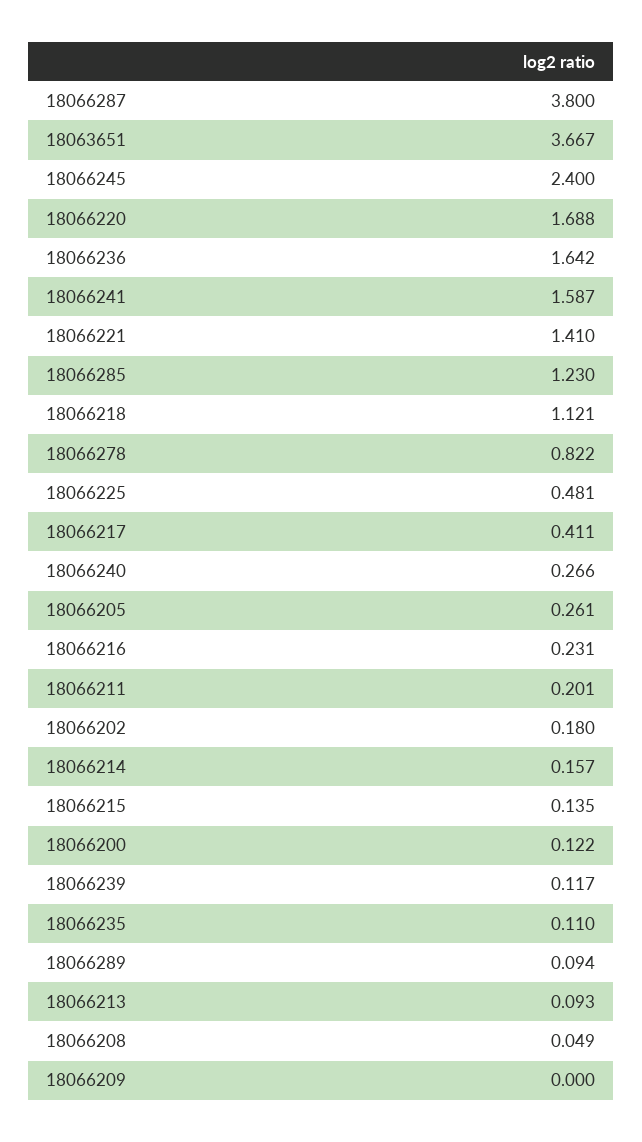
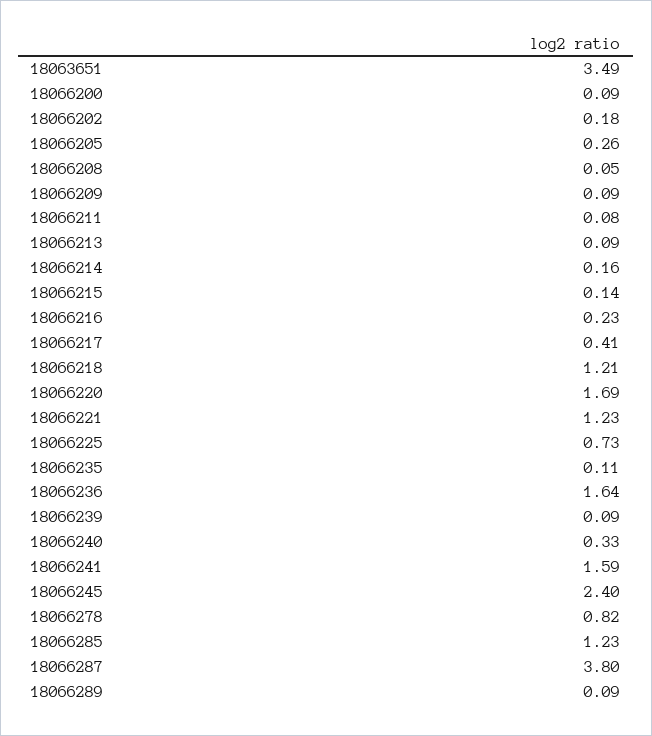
  {
    "18066287": 3.8,
-   "18063651": 3.667,
+   "18063651": 3.49,
    "18066245": 2.4,
    "18066220": 1.688,
    "18066236": 1.642,
    "18066241": 1.587,
-   "18066221": 1.41,
+   "18066221": 1.23,
    "18066285": 1.23,
-   "18066218": 1.121,
+   "18066218": 1.21,
    "18066278": 0.822,
-   "18066225": 0.481,
+   "18066225": 0.73,
    "18066217": 0.411,
-   "18066240": 0.266,
+   "18066240": 0.33,
    "18066205": 0.261,
    "18066216": 0.231,
-   "18066211": 0.201,
+   "18066211": 0.08,
    "18066202": 0.18,
    "18066214": 0.157,
    "18066215": 0.135,
-   "18066200": 0.122,
+   "18066200": 0.09,
-   "18066239": 0.117,
+   "18066239": 0.09,
    "18066235": 0.11,
    "18066289": 0.094,
    "18066213": 0.093,
    "18066208": 0.049,
-   "18066209": 0
+   "18066209": 0.09
  }

